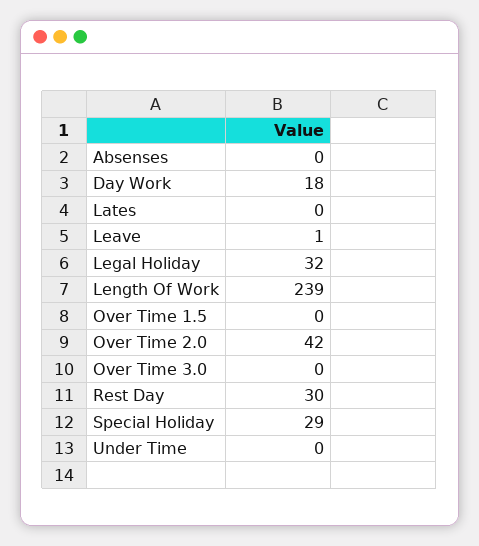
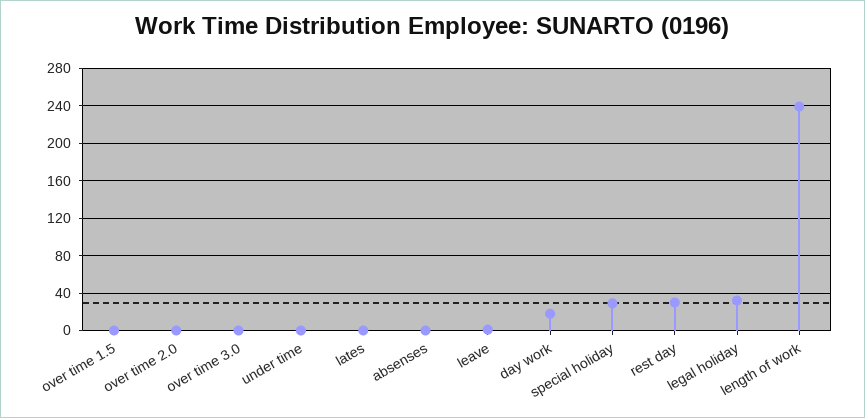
  {
    "Absenses": 0,
    "Day Work": 18,
    "Lates": 0,
    "Leave": 1,
    "Legal Holiday": 32,
    "Length Of Work": 239,
    "Over Time 1.5": 0,
-   "Over Time 2.0": 42,
+   "Over Time 2.0": 0,
    "Over Time 3.0": 0,
    "Rest Day": 30,
    "Special Holiday": 29,
    "Under Time": 0
  }

